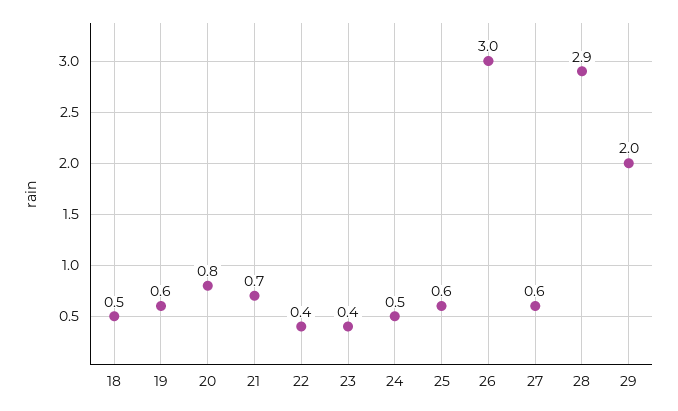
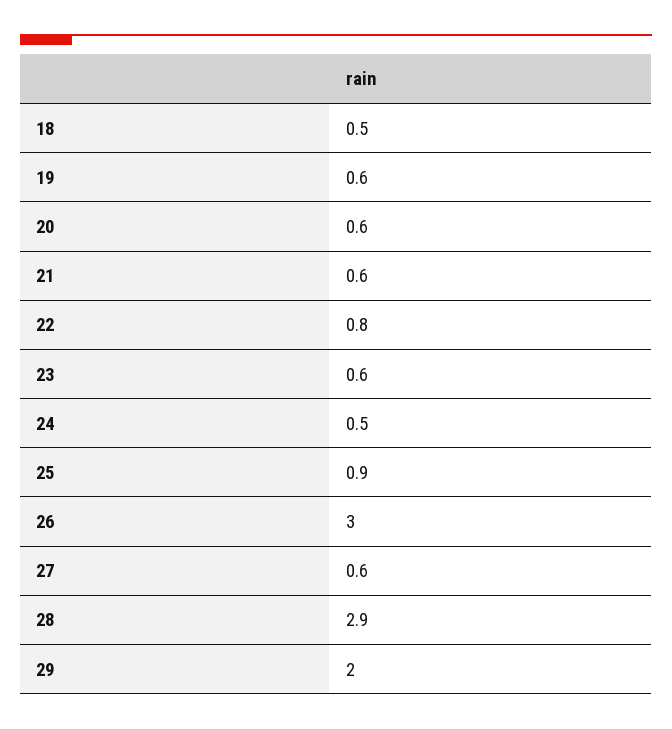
  {
    "18": 0.5,
    "19": 0.6,
-   "20": 0.8,
+   "20": 0.6,
-   "21": 0.7,
+   "21": 0.6,
-   "22": 0.4,
+   "22": 0.8,
-   "23": 0.4,
+   "23": 0.6,
    "24": 0.5,
-   "25": 0.6,
+   "25": 0.9,
    "26": 3,
    "27": 0.6,
    "28": 2.9,
    "29": 2
  }

